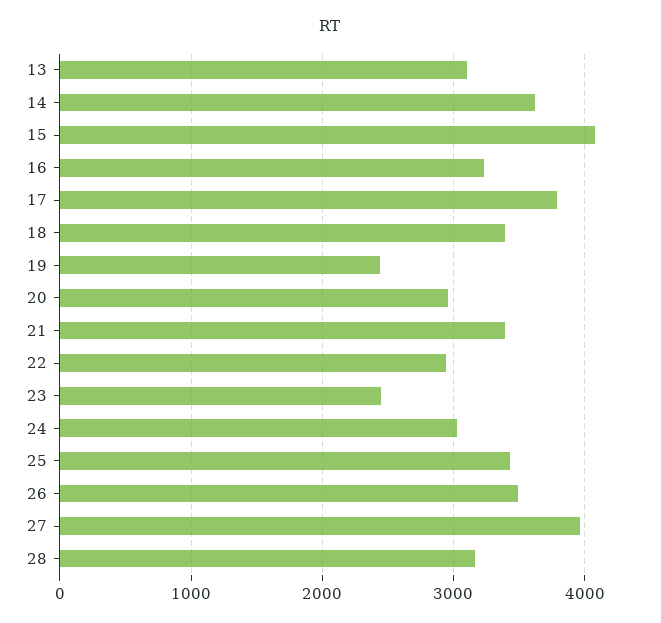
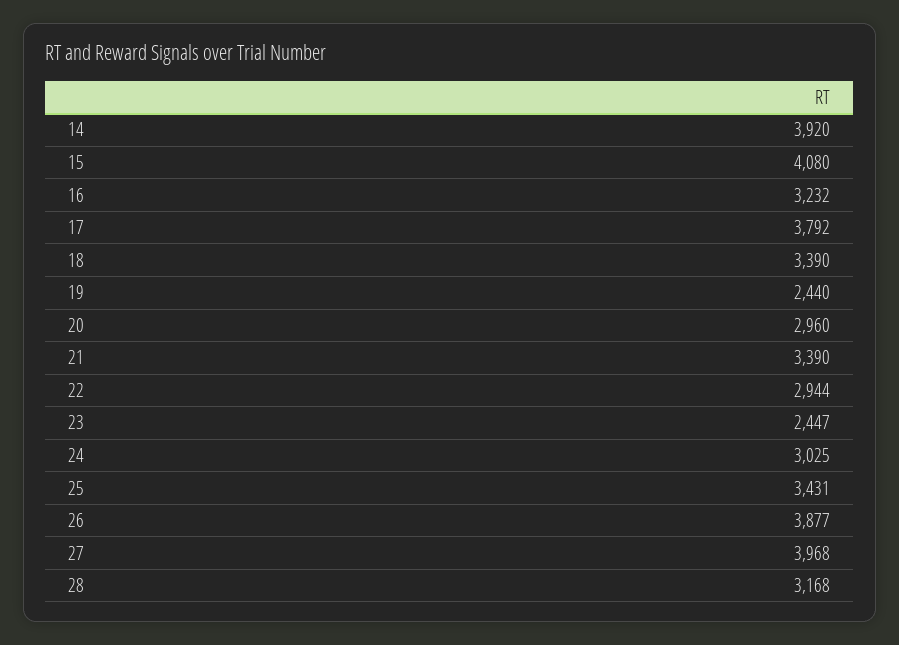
  {
-   "13": 3100,
-   "14": 3600,
+   "14": 3920,
    "15": 4080,
    "16": 3232,
    "17": 3792,
    "18": 3390,
    "19": 2440,
    "20": 2960,
    "21": 3390,
    "22": 2944,
    "23": 2447,
    "24": 3025,
    "25": 3431,
-   "26": 3500,
+   "26": 3877,
    "27": 3968,
    "28": 3168
  }

